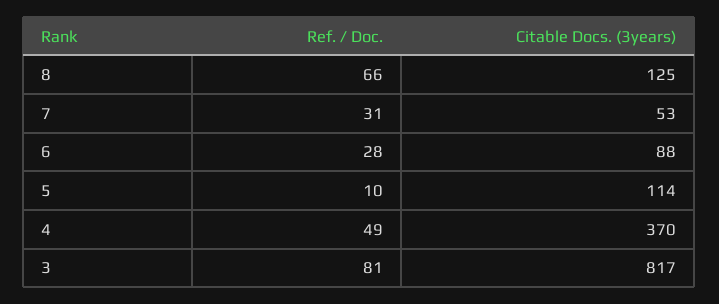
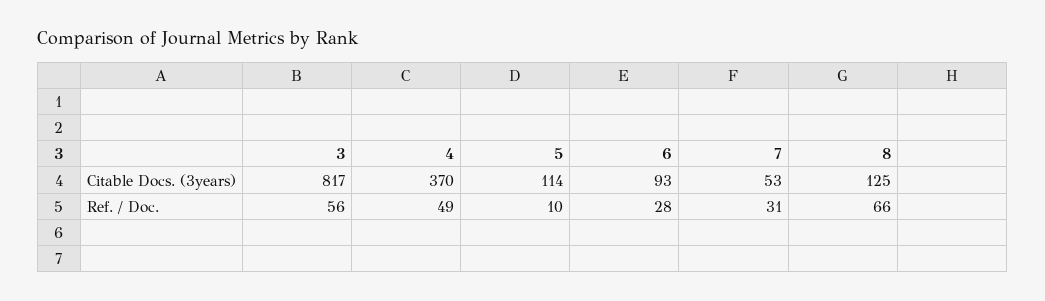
  {
    "Ref. / Doc.": {
      "8": 66,
      "7": 31,
      "6": 28,
      "5": 10,
      "4": 49,
-     "3": 81
+     "3": 56
    },
    "Citable Docs. (3years)": {
      "8": 125,
      "7": 53,
-     "6": 88,
+     "6": 93,
      "5": 114,
      "4": 370,
      "3": 817
    }
  }

